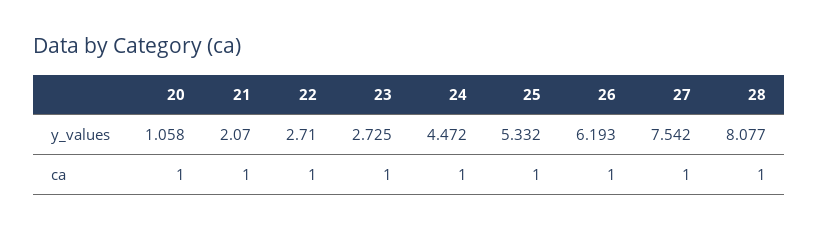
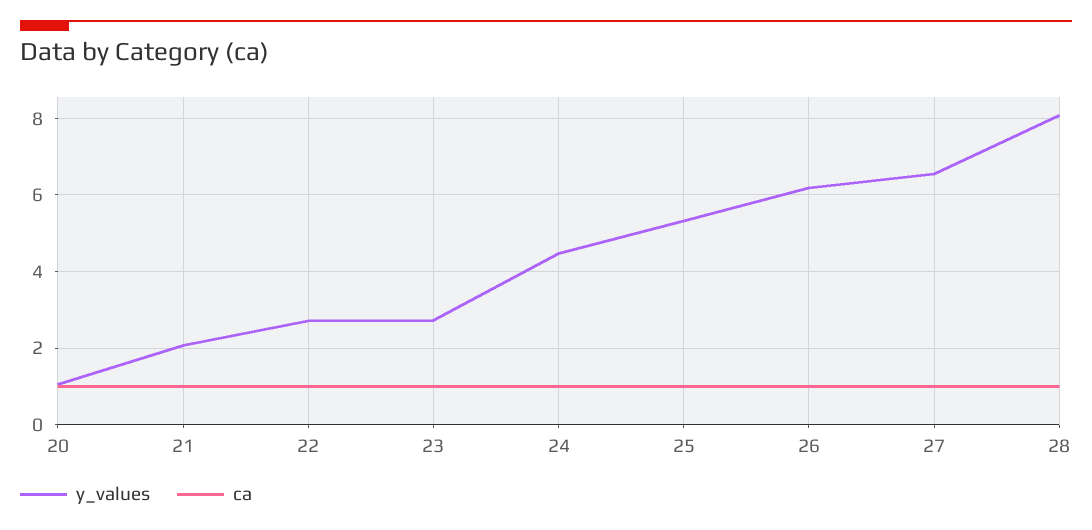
  {
    "y_values": {
      "20": 1.058,
      "21": 2.07,
      "22": 2.71,
      "23": 2.725,
      "24": 4.472,
      "25": 5.332,
      "26": 6.193,
-     "27": 7.542,
+     "27": 6.6,
      "28": 8.077
    },
    "ca": {
      "20": 1,
      "21": 1,
      "22": 1,
      "23": 1,
      "24": 1,
      "25": 1,
      "26": 1,
      "27": 1,
      "28": 1
    }
  }

